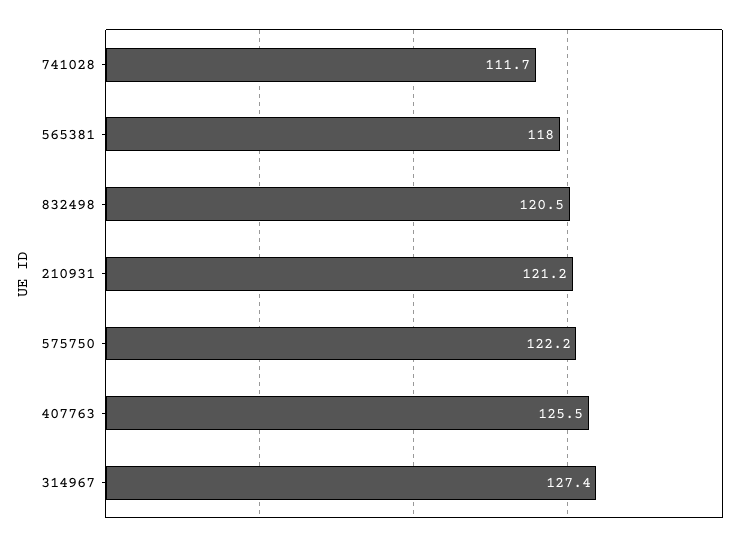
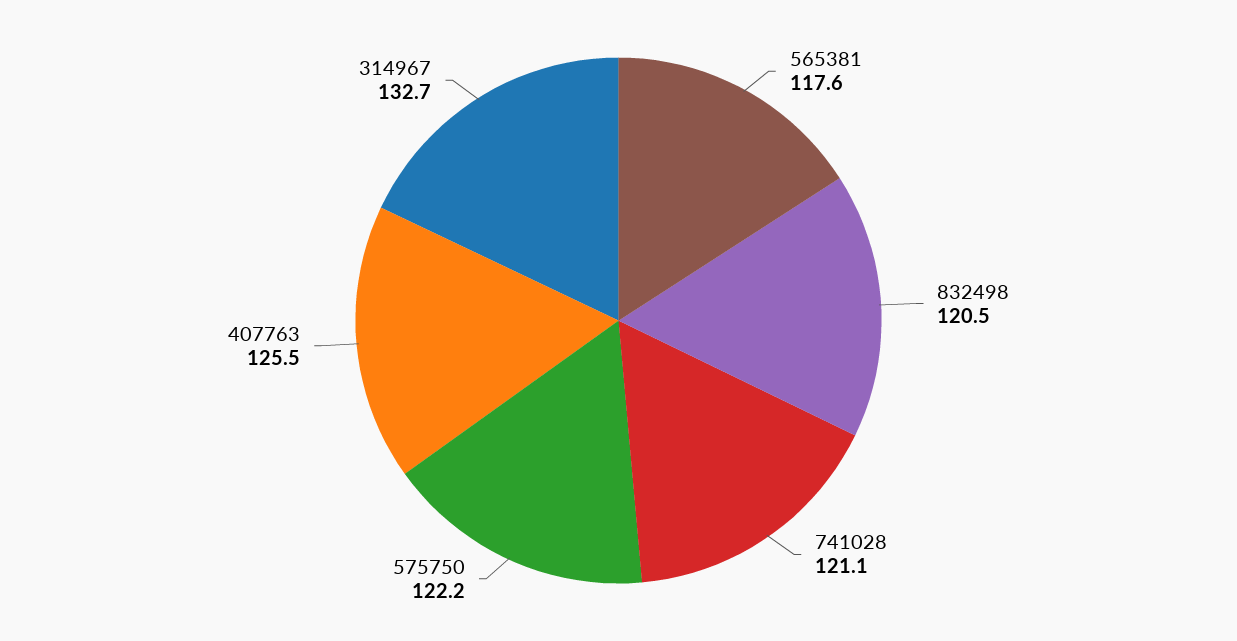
  {
-   "741028": 111.7,
+   "741028": 121.1,
-   "565381": 118,
+   "565381": 117.6,
    "832498": 120.5,
-   "210931": 121.2,
    "575750": 122.2,
    "407763": 125.5,
-   "314967": 127.4
+   "314967": 132.7
  }

